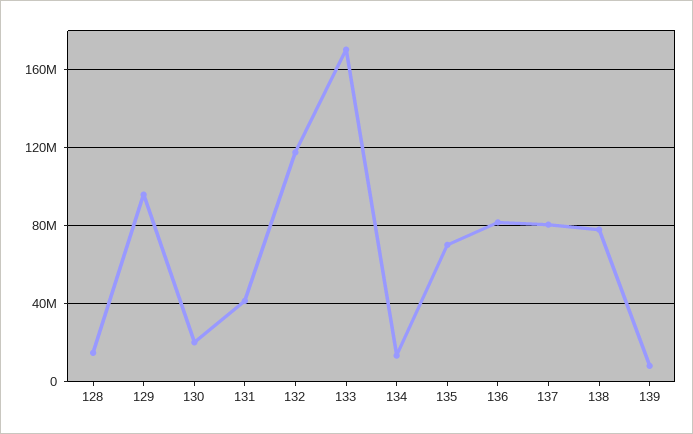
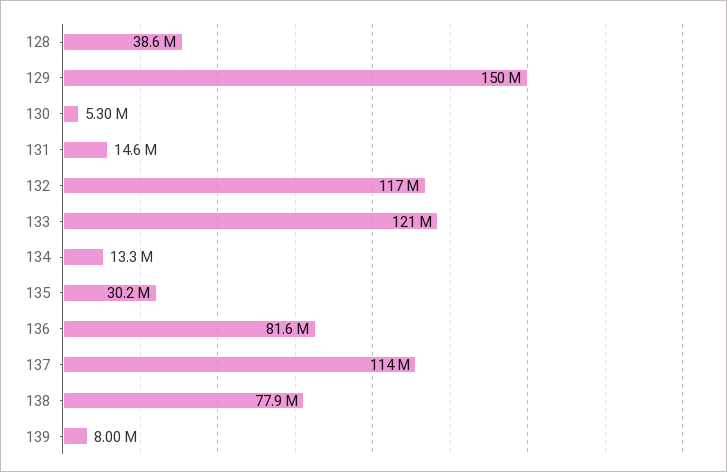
  {
-   "128": 15000000,
+   "128": 38600000,
-   "129": 95000000,
+   "129": 150000000,
-   "130": 20000000,
+   "130": 5300000,
-   "131": 40000000,
+   "131": 14600000,
    "132": 117000000,
-   "133": 170000000,
+   "133": 121000000,
    "134": 13300000,
-   "135": 70000000,
+   "135": 30200000,
    "136": 81600000,
-   "137": 80000000,
+   "137": 114000000,
    "138": 77900000,
    "139": 8000000
  }

